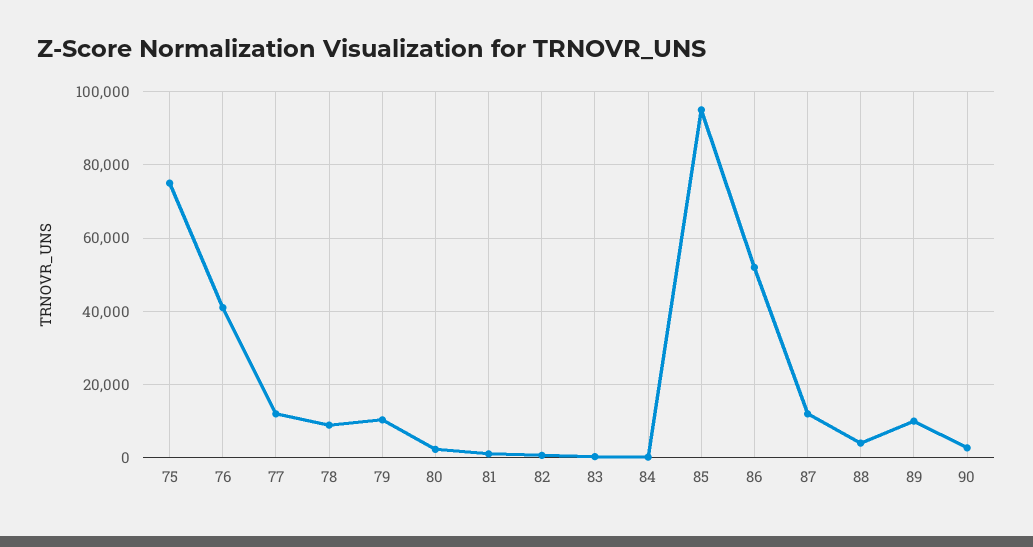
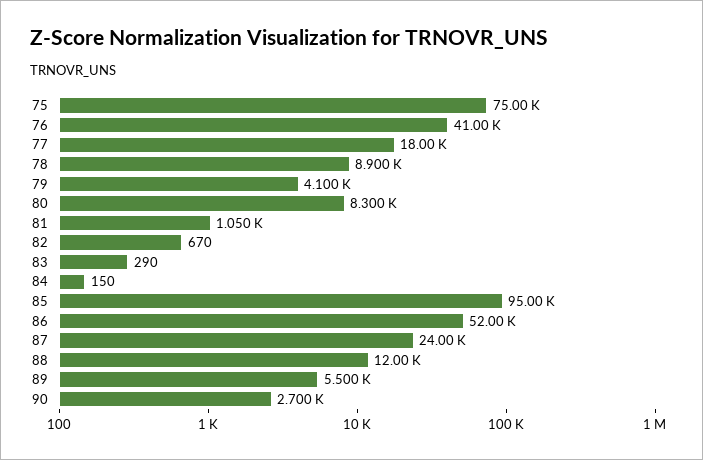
  {
    "75": 75000,
    "76": 41000,
-   "77": 12000,
+   "77": 18000,
    "78": 8900,
-   "79": 10000,
+   "79": 4100,
-   "80": 2000,
+   "80": 8300,
    "81": 1050,
    "82": 670,
    "83": 290,
    "84": 150,
    "85": 95000,
    "86": 52000,
-   "87": 12000,
+   "87": 24000,
-   "88": 4000,
+   "88": 12000,
-   "89": 10000,
+   "89": 5500,
    "90": 2700
  }

